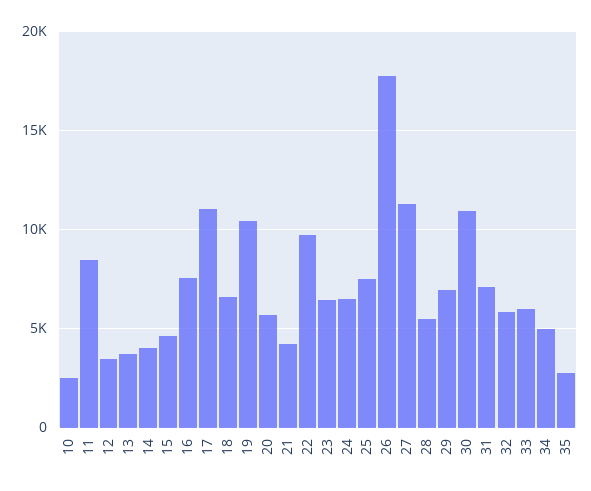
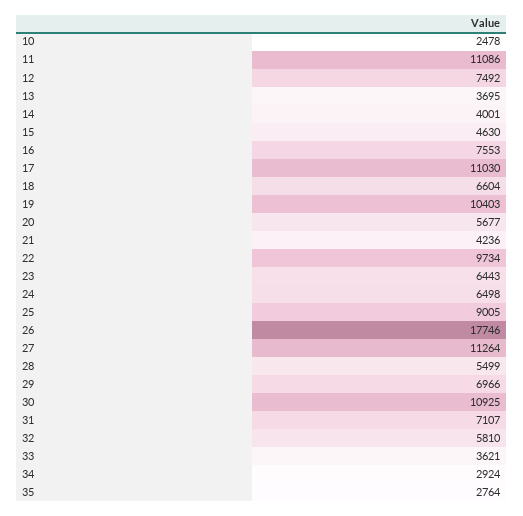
  {
    "10": 2478,
-   "11": 8500,
+   "11": 11086,
-   "12": 3500,
+   "12": 7492,
    "13": 3695,
    "14": 4001,
    "15": 4630,
    "16": 7553,
    "17": 11030,
    "18": 6604,
    "19": 10403,
    "20": 5677,
    "21": 4236,
    "22": 9734,
    "23": 6443,
    "24": 6498,
-   "25": 7500,
+   "25": 9005,
    "26": 17746,
    "27": 11264,
    "28": 5499,
    "29": 6966,
    "30": 10925,
    "31": 7107,
    "32": 5810,
-   "33": 6000,
+   "33": 3621,
-   "34": 5000,
+   "34": 2924,
    "35": 2764
  }

